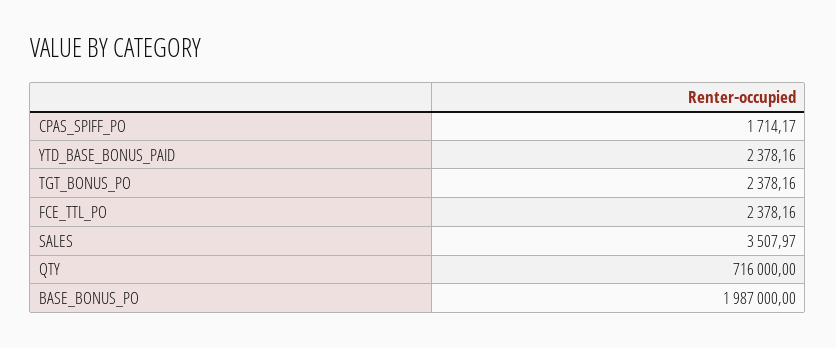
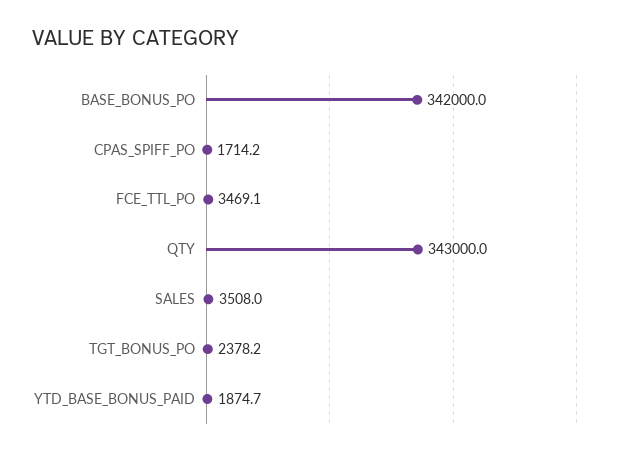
  {
    "CPAS_SPIFF_PO": 1714.17,
-   "YTD_BASE_BONUS_PAID": 2378.16,
+   "YTD_BASE_BONUS_PAID": 1874.7,
    "TGT_BONUS_PO": 2378.16,
-   "FCE_TTL_PO": 2378.16,
+   "FCE_TTL_PO": 3469.1,
    "SALES": 3507.97,
-   "QTY": 716000,
+   "QTY": 343000,
-   "BASE_BONUS_PO": 1987000
+   "BASE_BONUS_PO": 342000
  }

